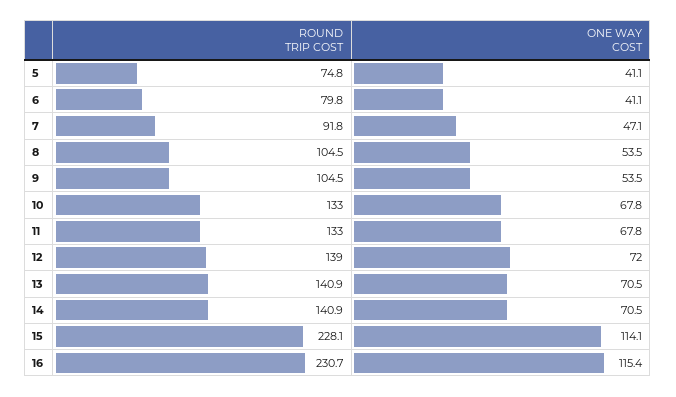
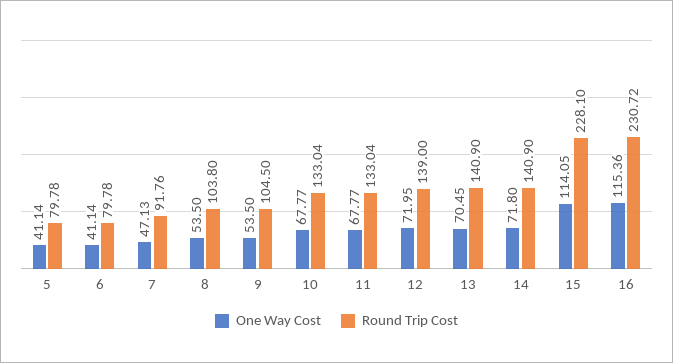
  {
    "ROUND TRIP COST": {
-     "5": 74.8,
+     "5": 79.78,
      "6": 79.78,
      "7": 91.76,
-     "8": 104.5,
+     "8": 103.8,
      "9": 104.5,
      "10": 133.04,
      "11": 133.04,
      "12": 139,
      "13": 140.9,
      "14": 140.9,
      "15": 228.1,
      "16": 230.72
    },
    "ONE WAY COST": {
      "5": 41.14,
      "6": 41.14,
      "7": 47.13,
      "8": 53.5,
      "9": 53.5,
      "10": 67.77,
      "11": 67.77,
      "12": 71.95,
      "13": 70.45,
-     "14": 70.5,
+     "14": 71.8,
      "15": 114.05,
      "16": 115.36
    }
  }

